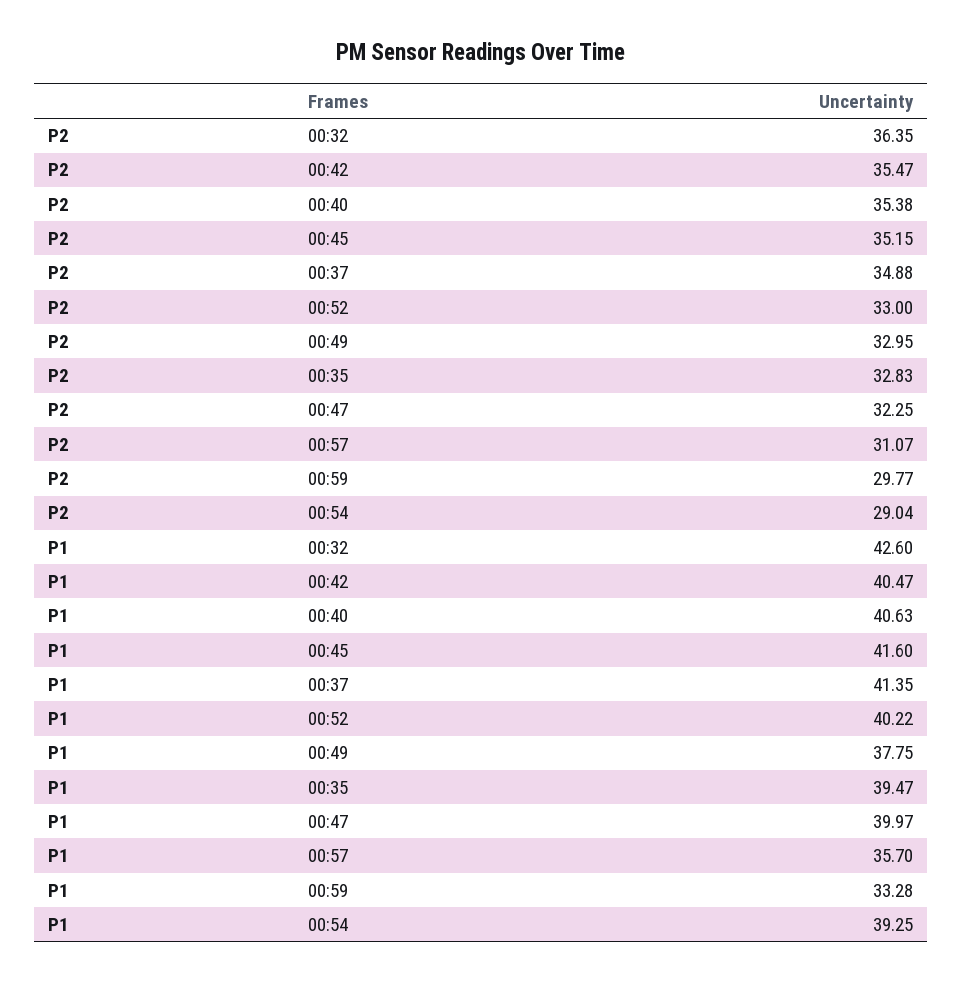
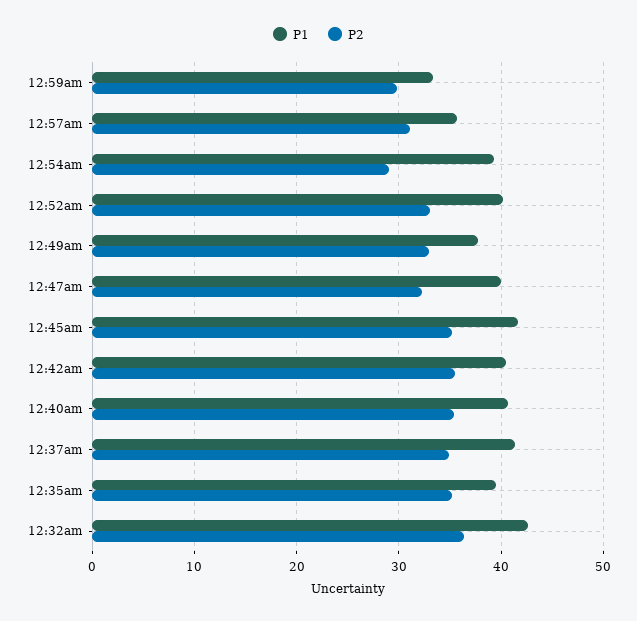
  {
    "P2": {
      "00:32": 36.35,
      "00:42": 35.47,
      "00:40": 35.38,
      "00:45": 35.15,
      "00:37": 34.88,
      "00:52": 33,
      "00:49": 32.95,
-     "00:35": 32.83,
+     "00:35": 35,
      "00:47": 32.25,
      "00:57": 31.07,
      "00:59": 29.77,
      "00:54": 29.04
    },
    "P1": {
      "00:32": 42.6,
      "00:42": 40.47,
      "00:40": 40.63,
      "00:45": 41.6,
      "00:37": 41.35,
      "00:52": 40.22,
      "00:49": 37.75,
      "00:35": 39.47,
      "00:47": 39.97,
      "00:57": 35.7,
      "00:59": 33.28,
      "00:54": 39.25
    }
  }

